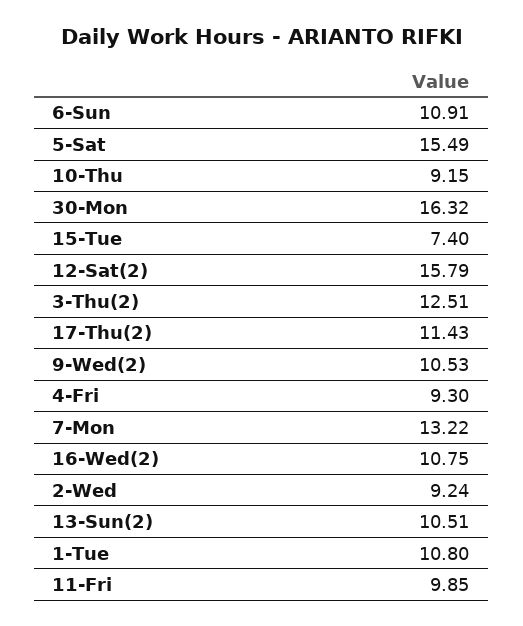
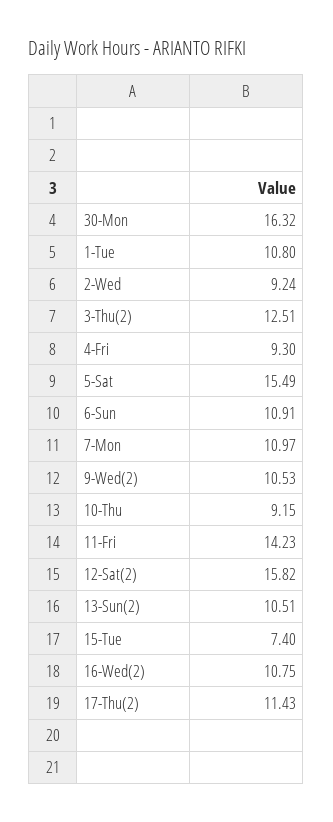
  {
    "6-Sun": 10.91,
    "5-Sat": 15.49,
    "10-Thu": 9.15,
    "30-Mon": 16.32,
    "15-Tue": 7.4,
-   "12-Sat(2)": 15.79,
+   "12-Sat(2)": 15.82,
    "3-Thu(2)": 12.51,
    "17-Thu(2)": 11.43,
    "9-Wed(2)": 10.53,
    "4-Fri": 9.3,
-   "7-Mon": 13.22,
+   "7-Mon": 10.97,
    "16-Wed(2)": 10.75,
    "2-Wed": 9.24,
    "13-Sun(2)": 10.51,
    "1-Tue": 10.8,
-   "11-Fri": 9.85
+   "11-Fri": 14.23
  }

